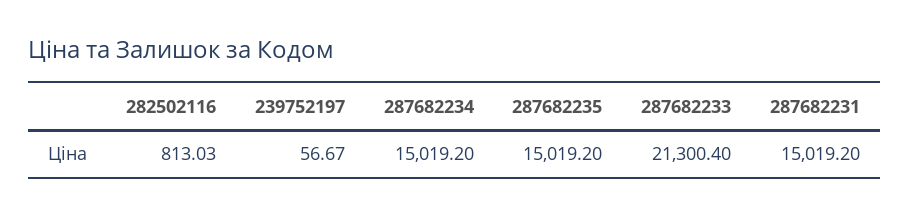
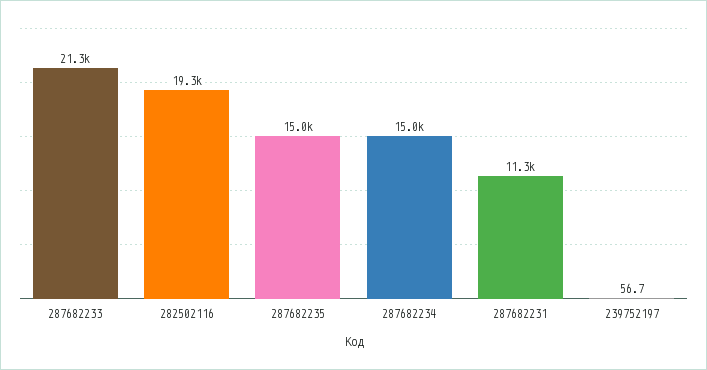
  {
-   "282502116": 813.03,
+   "282502116": 19300,
    "239752197": 56.67,
    "287682234": 15019.2,
    "287682235": 15019.2,
    "287682233": 21300.4,
-   "287682231": 15019.2
+   "287682231": 11300
  }

